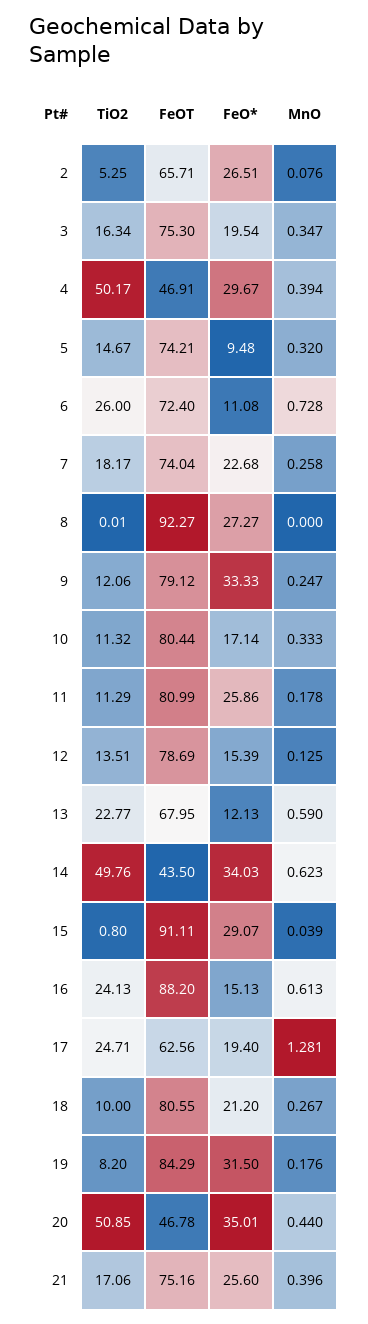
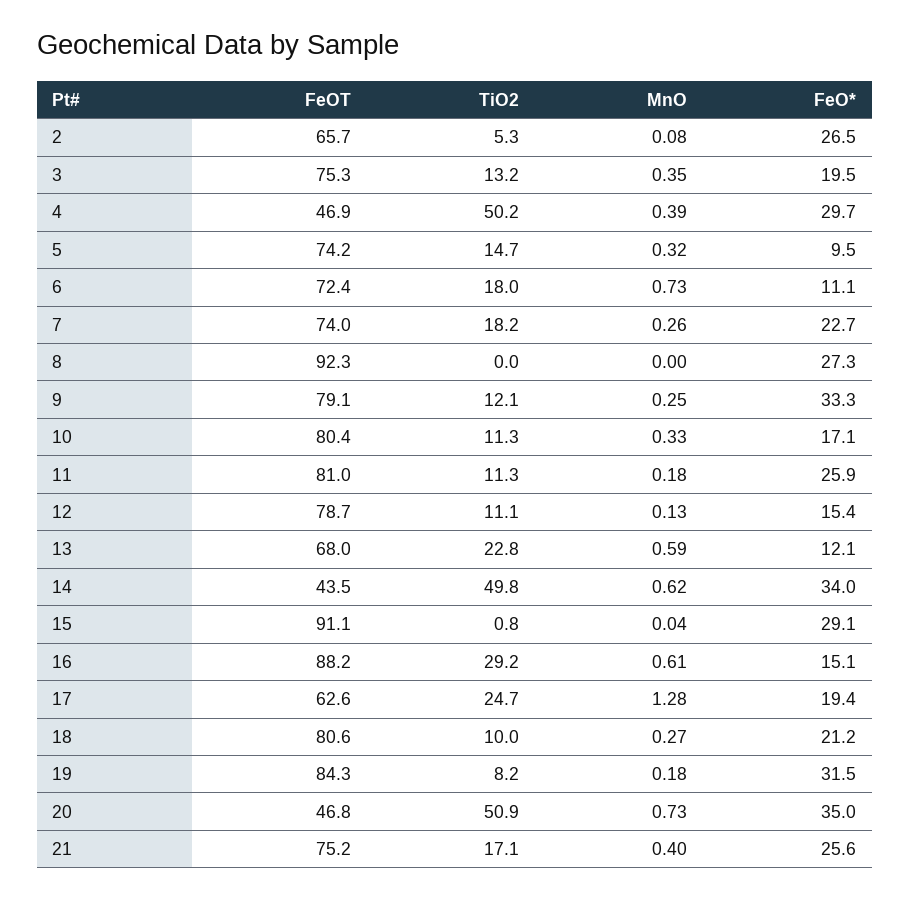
  {
    "TiO2": {
      "2": 5.25,
-     "3": 16.34,
+     "3": 13.2,
      "4": 50.17,
      "5": 14.67,
-     "6": 26,
+     "6": 18,
      "7": 18.17,
      "8": 0.01,
      "9": 12.06,
      "10": 11.32,
      "11": 11.29,
-     "12": 13.51,
+     "12": 11.1,
      "13": 22.77,
      "14": 49.76,
      "15": 0.8,
-     "16": 24.13,
+     "16": 29.2,
      "17": 24.71,
      "18": 10,
      "19": 8.2,
      "20": 50.85,
      "21": 17.06
    },
    "FeOT": {
      "2": 65.71,
      "3": 75.3,
      "4": 46.91,
      "5": 74.21,
      "6": 72.4,
      "7": 74.04,
      "8": 92.27,
      "9": 79.12,
      "10": 80.44,
      "11": 80.99,
      "12": 78.69,
      "13": 67.95,
      "14": 43.5,
      "15": 91.11,
      "16": 88.2,
      "17": 62.56,
      "18": 80.55,
      "19": 84.29,
      "20": 46.78,
      "21": 75.16
    },
    "FeO*": {
      "2": 26.51,
      "3": 19.54,
      "4": 29.67,
      "5": 9.48,
      "6": 11.08,
      "7": 22.68,
      "8": 27.27,
      "9": 33.33,
      "10": 17.14,
      "11": 25.86,
      "12": 15.39,
      "13": 12.13,
      "14": 34.03,
      "15": 29.07,
      "16": 15.13,
      "17": 19.4,
      "18": 21.2,
      "19": 31.5,
      "20": 35.01,
      "21": 25.6
    },
    "MnO": {
      "2": 0.076,
      "3": 0.347,
      "4": 0.394,
      "5": 0.32,
      "6": 0.728,
      "7": 0.258,
      "8": 0,
      "9": 0.247,
      "10": 0.333,
      "11": 0.178,
      "12": 0.125,
      "13": 0.59,
      "14": 0.623,
      "15": 0.039,
      "16": 0.613,
      "17": 1.281,
      "18": 0.267,
      "19": 0.176,
-     "20": 0.44,
+     "20": 0.73,
      "21": 0.396
    }
  }

